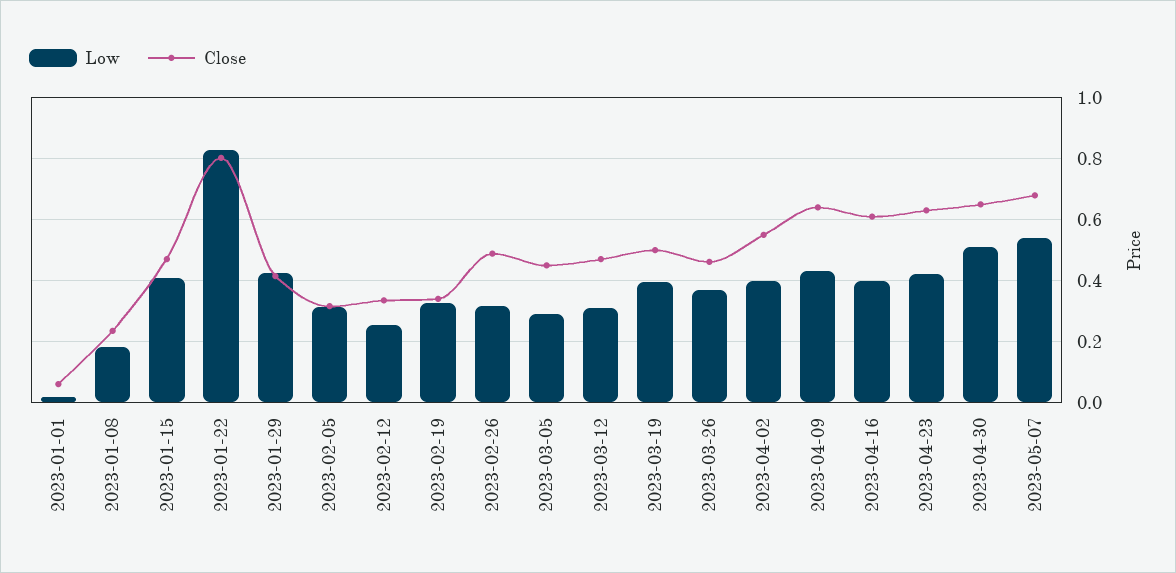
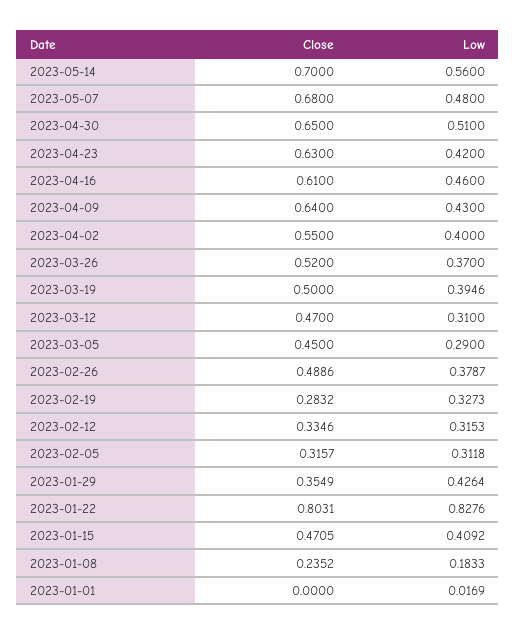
  {
    "Low": {
      "2023-01-01": 0.0169,
      "2023-01-08": 0.1833,
      "2023-01-15": 0.4092,
      "2023-01-22": 0.8276,
      "2023-01-29": 0.4264,
      "2023-02-05": 0.3118,
-     "2023-02-12": 0.26,
+     "2023-02-12": 0.3153,
      "2023-02-19": 0.3273,
-     "2023-02-26": 0.32,
+     "2023-02-26": 0.3787,
      "2023-03-05": 0.29,
      "2023-03-12": 0.31,
      "2023-03-19": 0.3946,
      "2023-03-26": 0.37,
      "2023-04-02": 0.4,
      "2023-04-09": 0.43,
-     "2023-04-16": 0.4,
+     "2023-04-16": 0.46,
      "2023-04-23": 0.42,
      "2023-04-30": 0.51,
-     "2023-05-07": 0.54
+     "2023-05-07": 0.48,
+     "2023-05-14": 0.56
    },
    "Close": {
-     "2023-01-01": 0.06,
+     "2023-01-01": 0,
      "2023-01-08": 0.2352,
      "2023-01-15": 0.4705,
      "2023-01-22": 0.8031,
-     "2023-01-29": 0.42,
+     "2023-01-29": 0.3549,
      "2023-02-05": 0.3157,
      "2023-02-12": 0.3346,
-     "2023-02-19": 0.34,
+     "2023-02-19": 0.2832,
      "2023-02-26": 0.4886,
      "2023-03-05": 0.45,
      "2023-03-12": 0.47,
      "2023-03-19": 0.5,
-     "2023-03-26": 0.46,
+     "2023-03-26": 0.52,
      "2023-04-02": 0.55,
      "2023-04-09": 0.64,
      "2023-04-16": 0.61,
      "2023-04-23": 0.63,
      "2023-04-30": 0.65,
-     "2023-05-07": 0.68
+     "2023-05-07": 0.68,
+     "2023-05-14": 0.7
    }
  }

